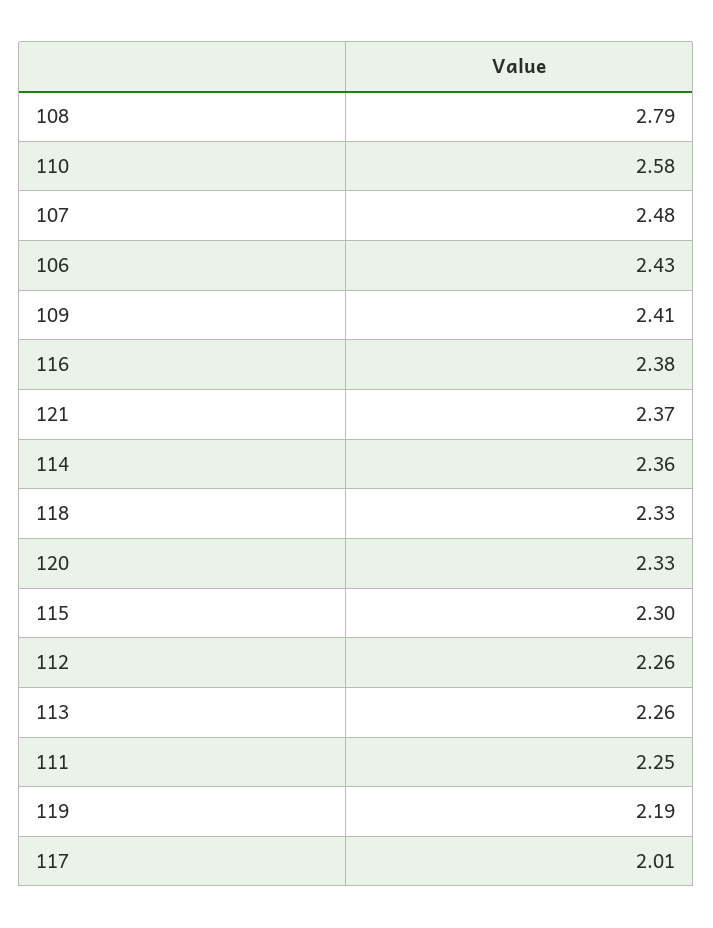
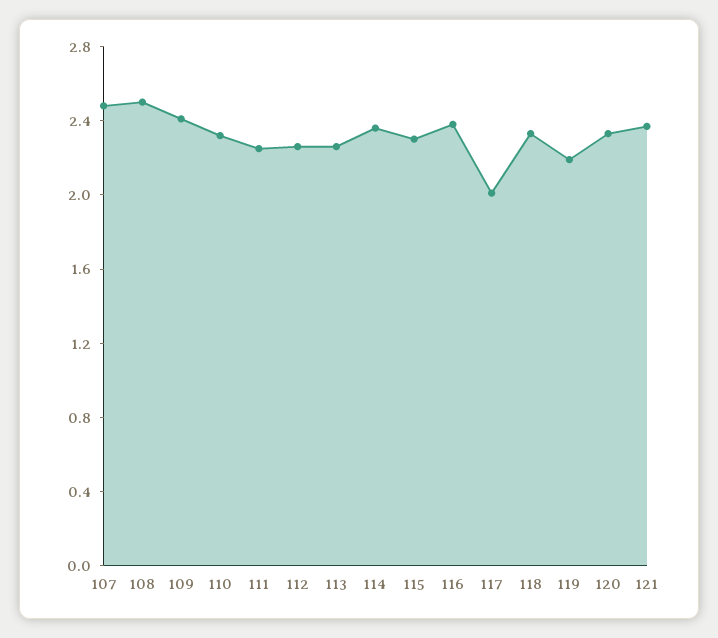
  {
-   "108": 2.79,
+   "108": 2.5,
-   "110": 2.58,
+   "110": 2.3,
    "107": 2.48,
-   "106": 2.43,
    "109": 2.41,
    "116": 2.38,
    "121": 2.37,
    "114": 2.36,
    "118": 2.33,
    "120": 2.33,
    "115": 2.3,
    "112": 2.26,
    "113": 2.26,
    "111": 2.25,
    "119": 2.19,
    "117": 2.01
  }

